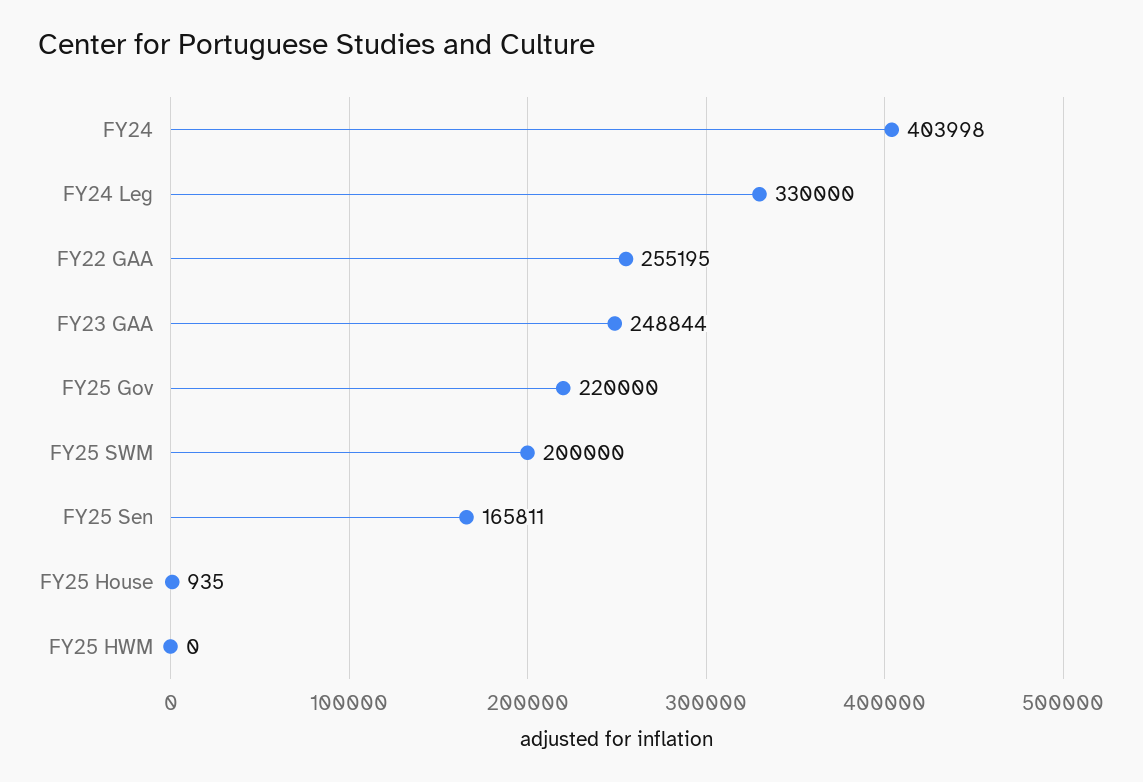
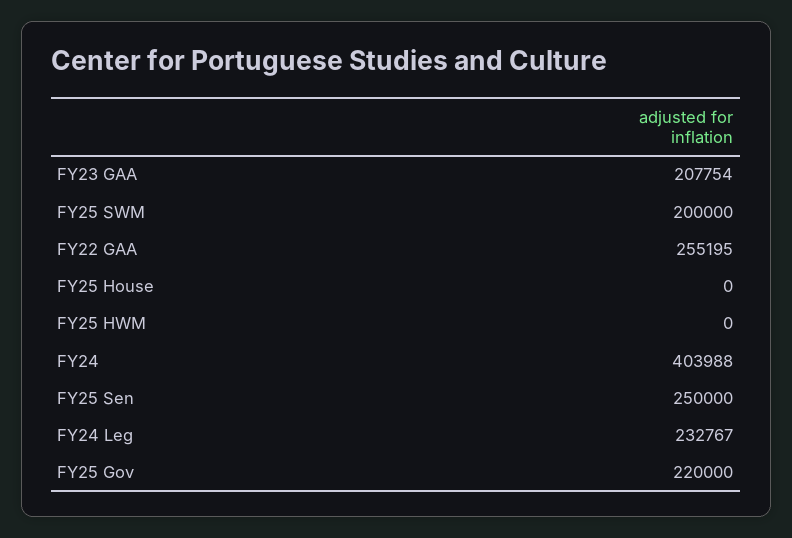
  {
-   "FY24": 403998,
+   "FY24": 403988,
-   "FY24 Leg": 330000,
+   "FY24 Leg": 232767,
    "FY22 GAA": 255195,
-   "FY23 GAA": 248844,
+   "FY23 GAA": 207754,
    "FY25 Gov": 220000,
    "FY25 SWM": 200000,
-   "FY25 Sen": 165811,
+   "FY25 Sen": 250000,
-   "FY25 House": 935,
+   "FY25 House": 0,
    "FY25 HWM": 0
  }

